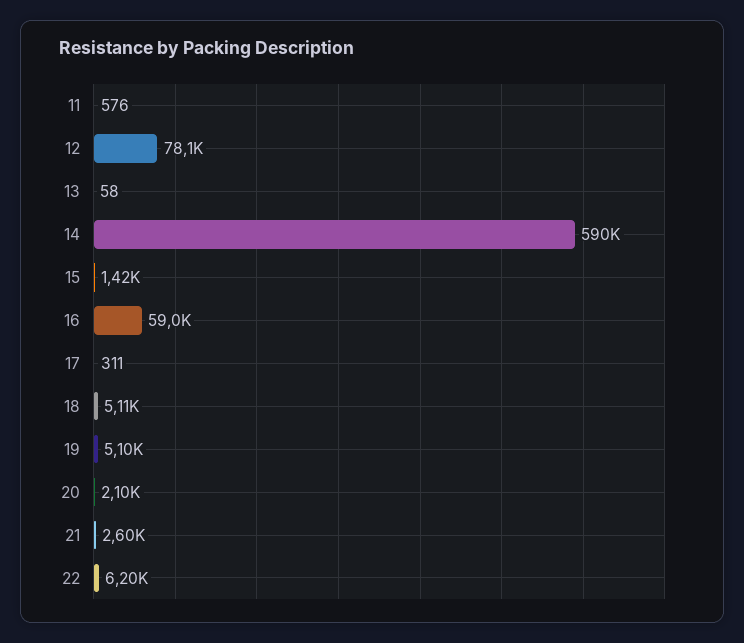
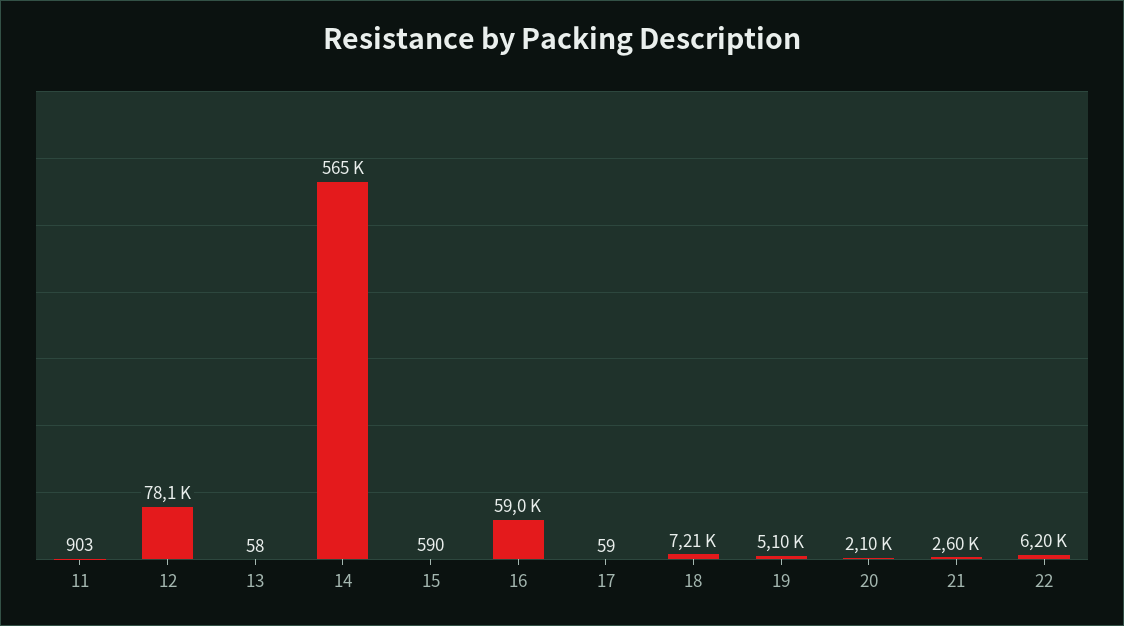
  {
-   "11": 576,
+   "11": 903,
    "12": 78100,
    "13": 58,
-   "14": 590000,
+   "14": 565000,
-   "15": 1420,
+   "15": 590,
    "16": 59000,
-   "17": 311,
+   "17": 59,
-   "18": 5110,
+   "18": 7210,
    "19": 5100,
    "20": 2100,
    "21": 2600,
    "22": 6200
  }

